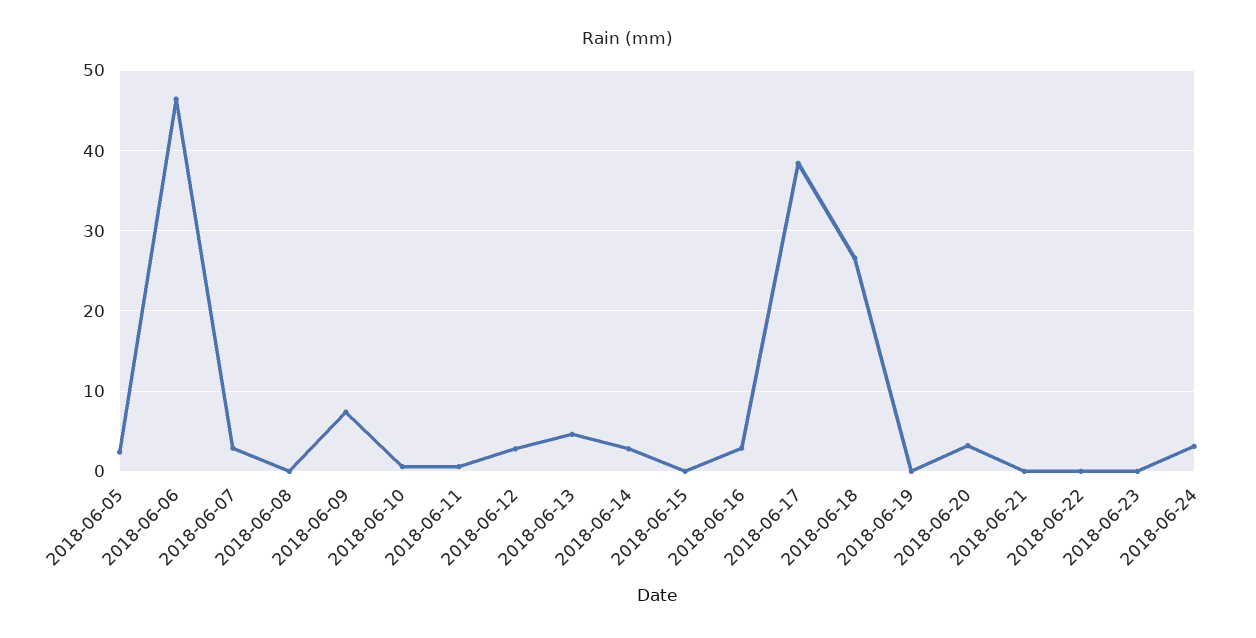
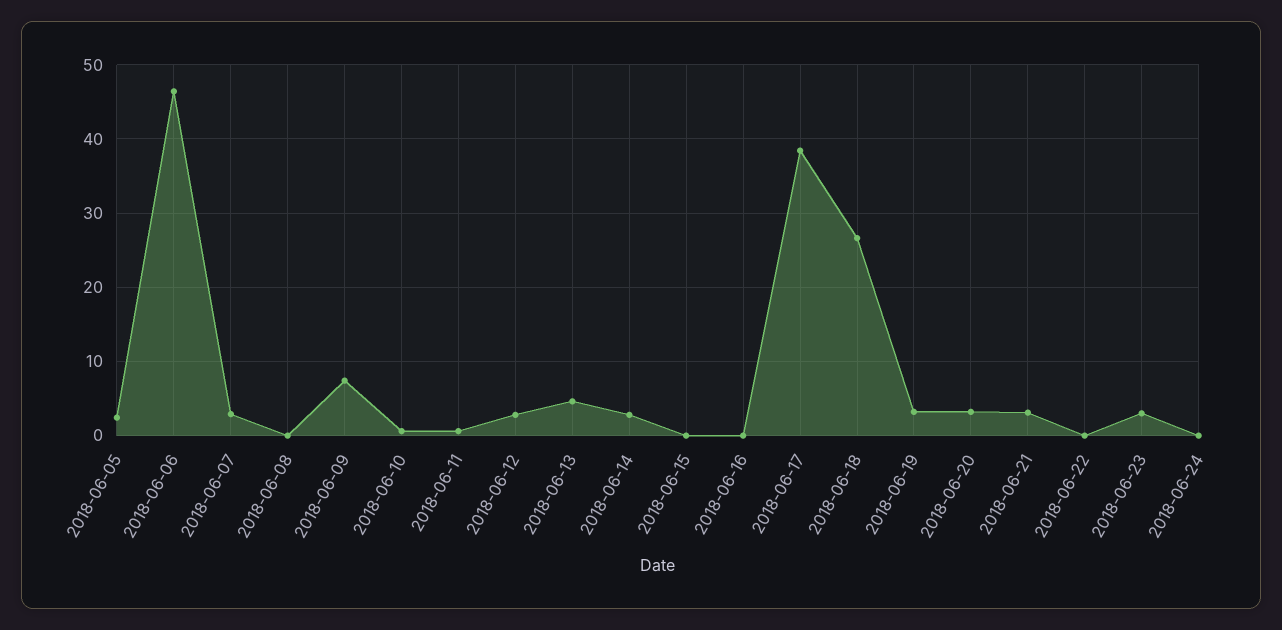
  {
    "2018-06-05": 2,
    "2018-06-06": 46,
    "2018-06-07": 3,
    "2018-06-08": 0,
    "2018-06-09": 7,
    "2018-06-10": 1,
    "2018-06-11": 1,
    "2018-06-12": 3,
    "2018-06-13": 5,
    "2018-06-14": 3,
    "2018-06-15": 0,
-   "2018-06-16": 3,
+   "2018-06-16": 0,
    "2018-06-17": 38,
    "2018-06-18": 27,
-   "2018-06-19": 0,
+   "2018-06-19": 3,
    "2018-06-20": 3,
-   "2018-06-21": 0,
+   "2018-06-21": 3,
    "2018-06-22": 0,
-   "2018-06-23": 0,
+   "2018-06-23": 3,
-   "2018-06-24": 3
+   "2018-06-24": 0
  }

